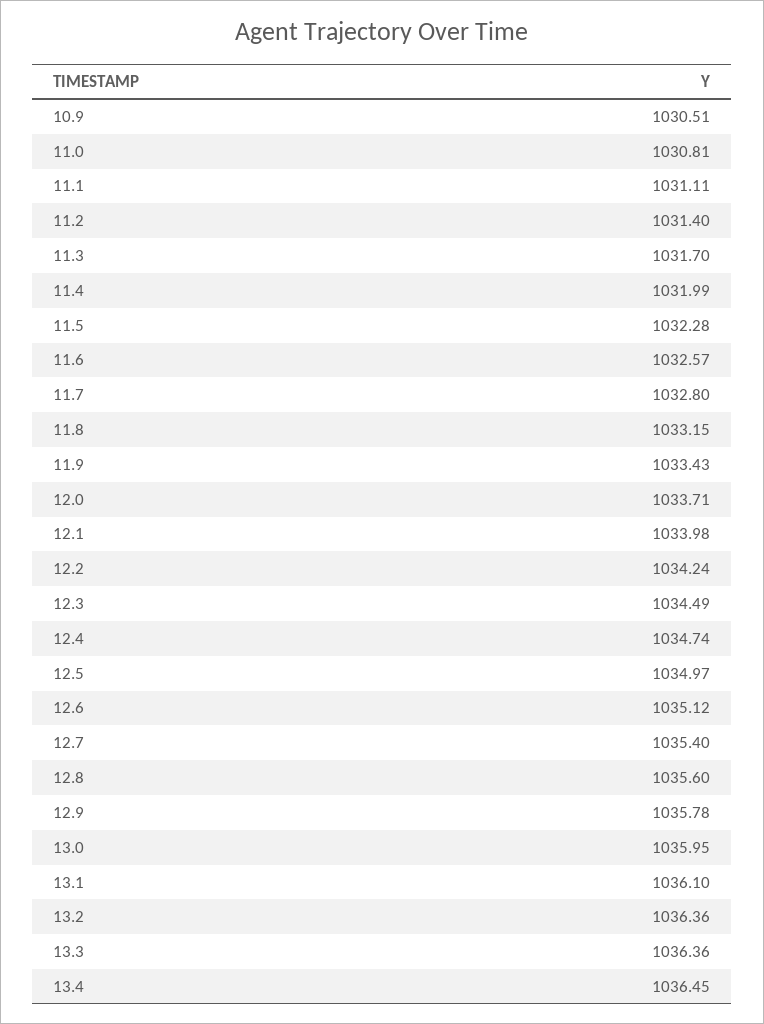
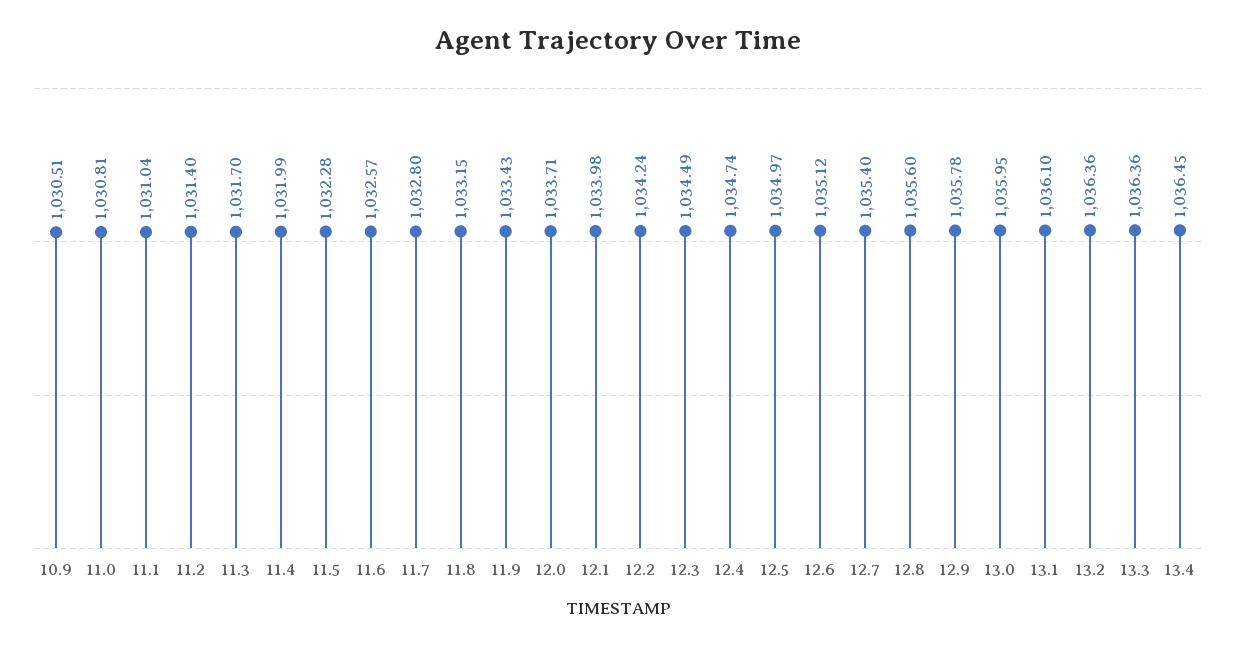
  {
    "10.9": 1030.51,
    "11.0": 1030.81,
-   "11.1": 1031.11,
+   "11.1": 1031.04,
    "11.2": 1031.4,
    "11.3": 1031.7,
    "11.4": 1031.99,
    "11.5": 1032.28,
    "11.6": 1032.57,
    "11.7": 1032.8,
    "11.8": 1033.15,
    "11.9": 1033.43,
    "12.0": 1033.71,
    "12.1": 1033.98,
    "12.2": 1034.24,
    "12.3": 1034.49,
    "12.4": 1034.74,
    "12.5": 1034.97,
    "12.6": 1035.12,
    "12.7": 1035.4,
    "12.8": 1035.6,
    "12.9": 1035.78,
    "13.0": 1035.95,
    "13.1": 1036.1,
    "13.2": 1036.36,
    "13.3": 1036.36,
    "13.4": 1036.45
  }

